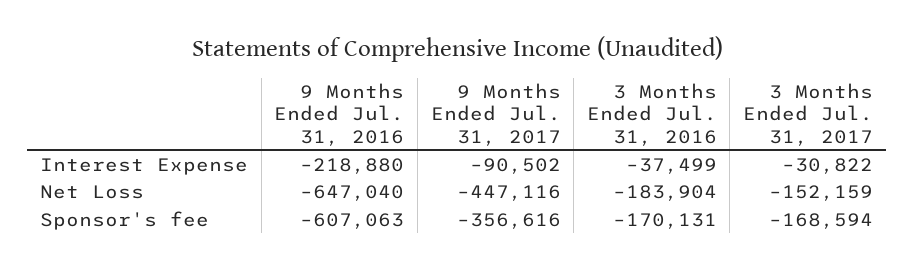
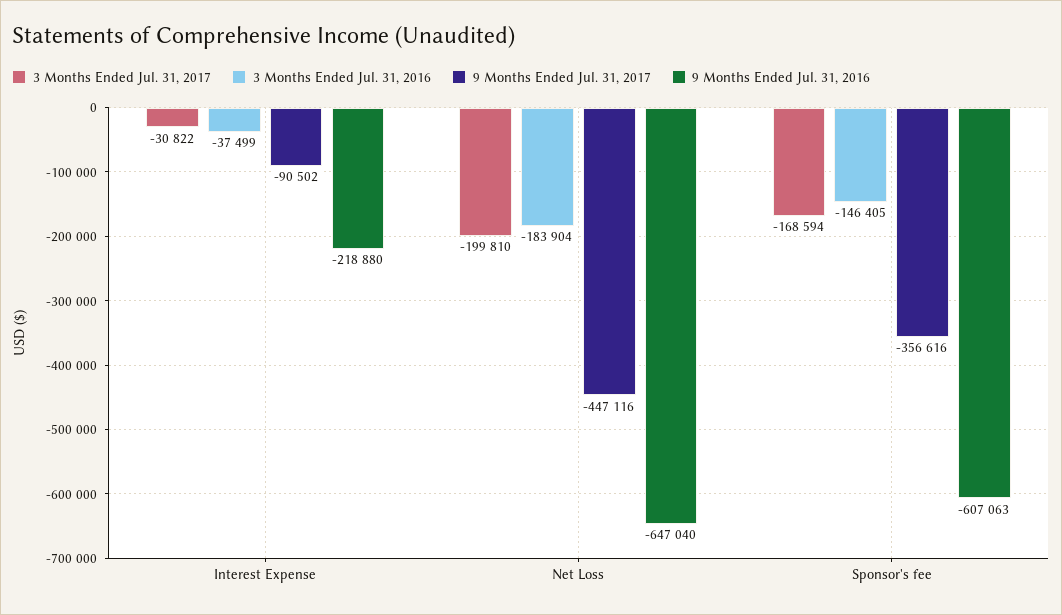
  {
    "9 Months Ended Jul. 31, 2016": {
      "Interest Expense": -218880,
      "Net Loss": -647040,
      "Sponsor's fee": -607063
    },
    "9 Months Ended Jul. 31, 2017": {
      "Interest Expense": -90502,
      "Net Loss": -447116,
      "Sponsor's fee": -356616
    },
    "3 Months Ended Jul. 31, 2016": {
      "Interest Expense": -37499,
      "Net Loss": -183904,
-     "Sponsor's fee": -170131
+     "Sponsor's fee": -146405
    },
    "3 Months Ended Jul. 31, 2017": {
      "Interest Expense": -30822,
-     "Net Loss": -152159,
+     "Net Loss": -199810,
      "Sponsor's fee": -168594
    }
  }

